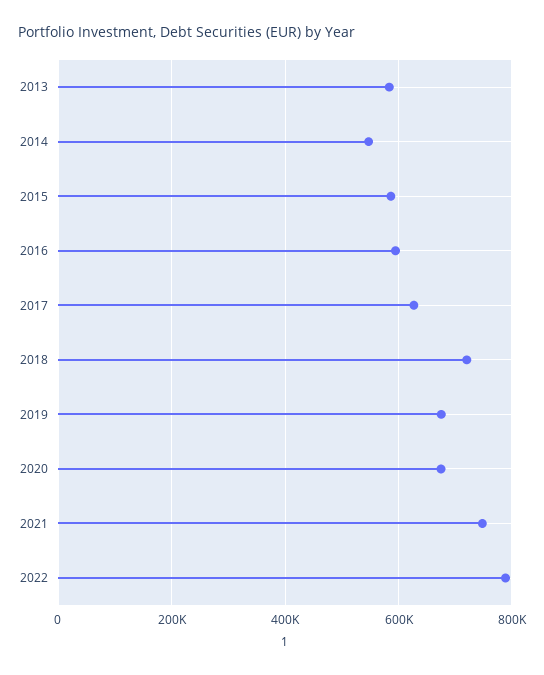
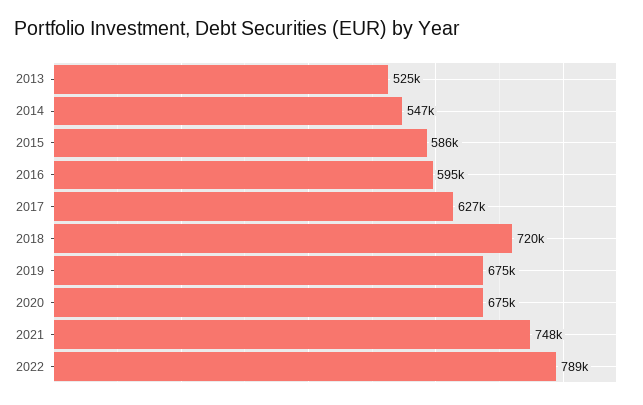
  {
-   "2013": 580000,
+   "2013": 525000,
    "2014": 547000,
    "2015": 586000,
    "2016": 595000,
    "2017": 627000,
    "2018": 720000,
    "2019": 675000,
    "2020": 675000,
    "2021": 748000,
    "2022": 789000
  }

